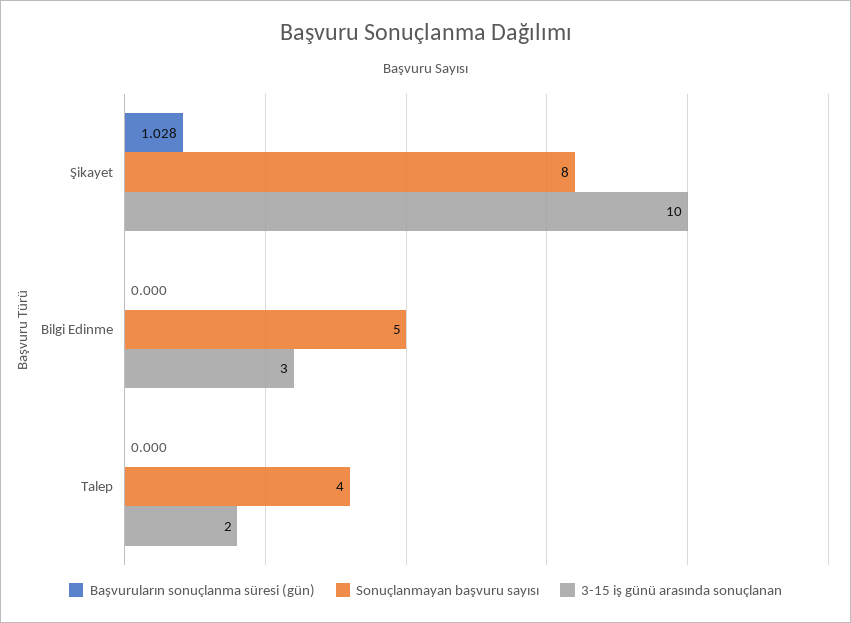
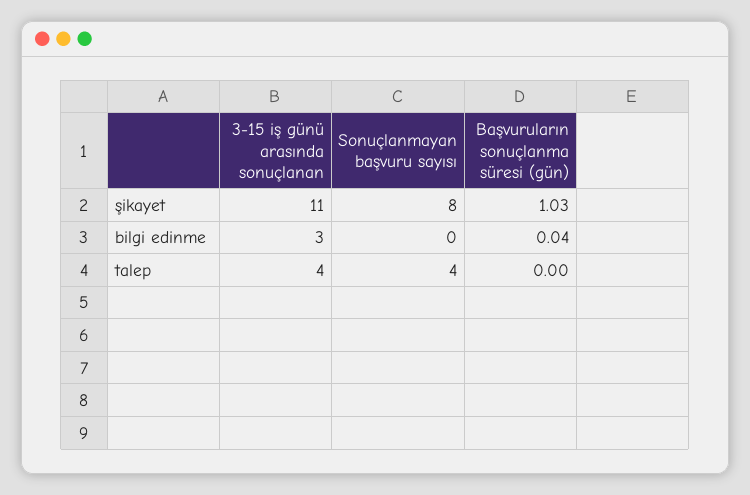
  {
    "Başvuruların sonuçlanma süresi (gün)": {
      "Şikayet": 1.028,
-     "Bilgi Edinme": 0,
+     "Bilgi Edinme": 0.04,
      "Talep": 0
    },
    "Sonuçlanmayan başvuru sayısı": {
      "Şikayet": 8,
-     "Bilgi Edinme": 5,
+     "Bilgi Edinme": 0,
      "Talep": 4
    },
    "3-15 iş günü arasında sonuçlanan": {
-     "Şikayet": 10,
+     "Şikayet": 11,
      "Bilgi Edinme": 3,
-     "Talep": 2
+     "Talep": 4
    }
  }

